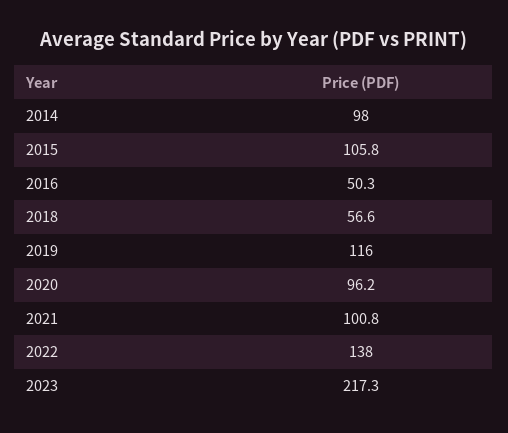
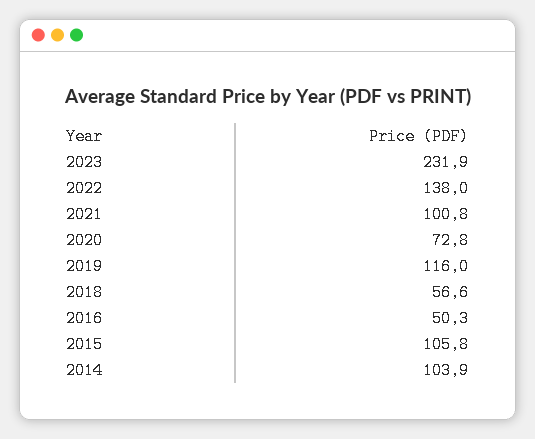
  {
-   "2014": 98,
+   "2014": 103.9,
    "2015": 105.8,
    "2016": 50.3,
    "2018": 56.6,
    "2019": 116,
-   "2020": 96.2,
+   "2020": 72.8,
    "2021": 100.8,
    "2022": 138,
-   "2023": 217.3
+   "2023": 231.9
  }

